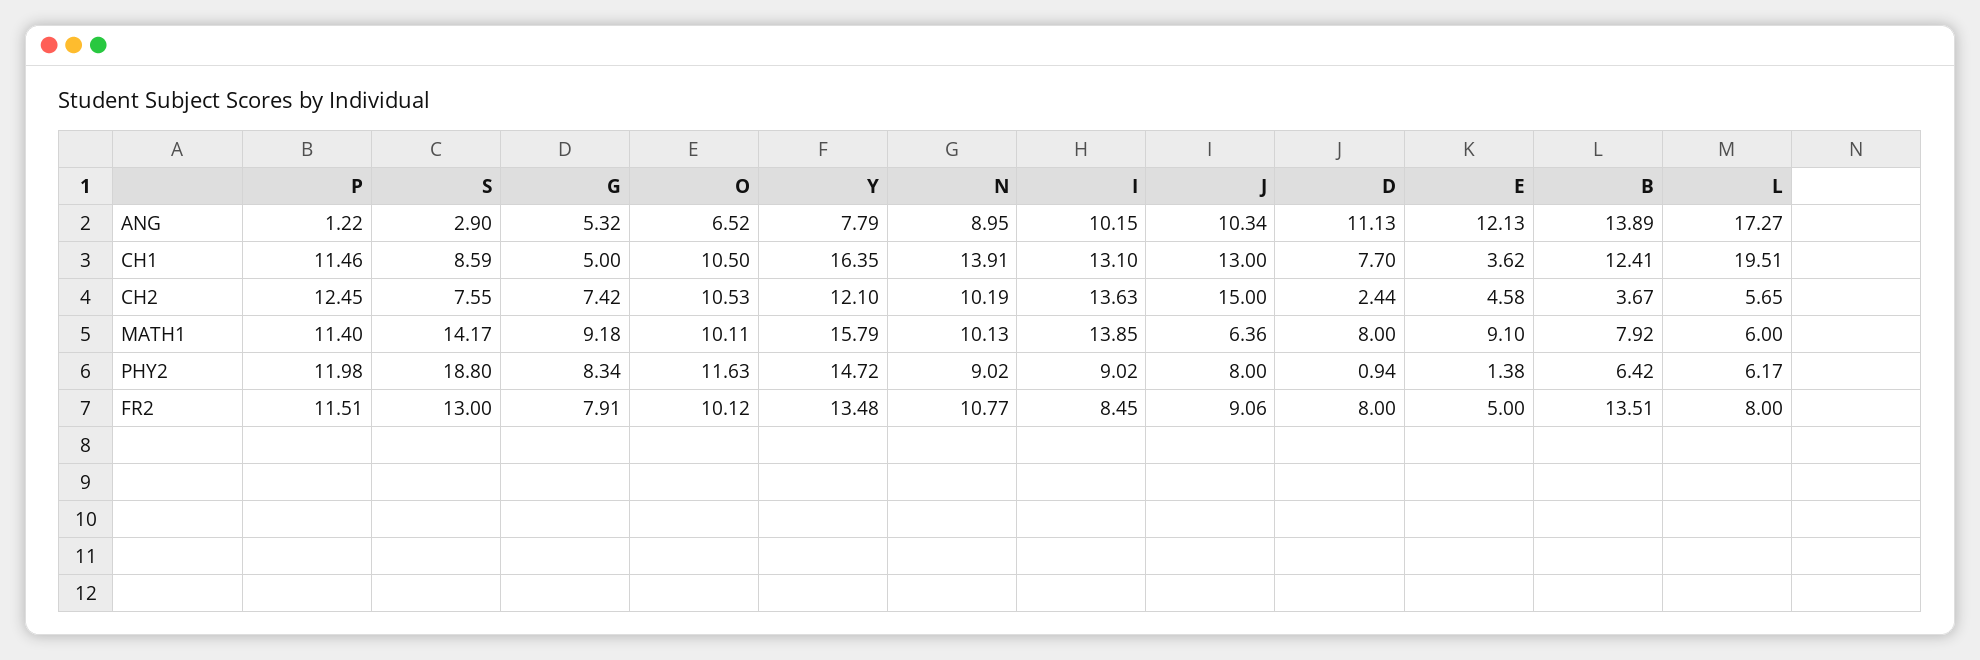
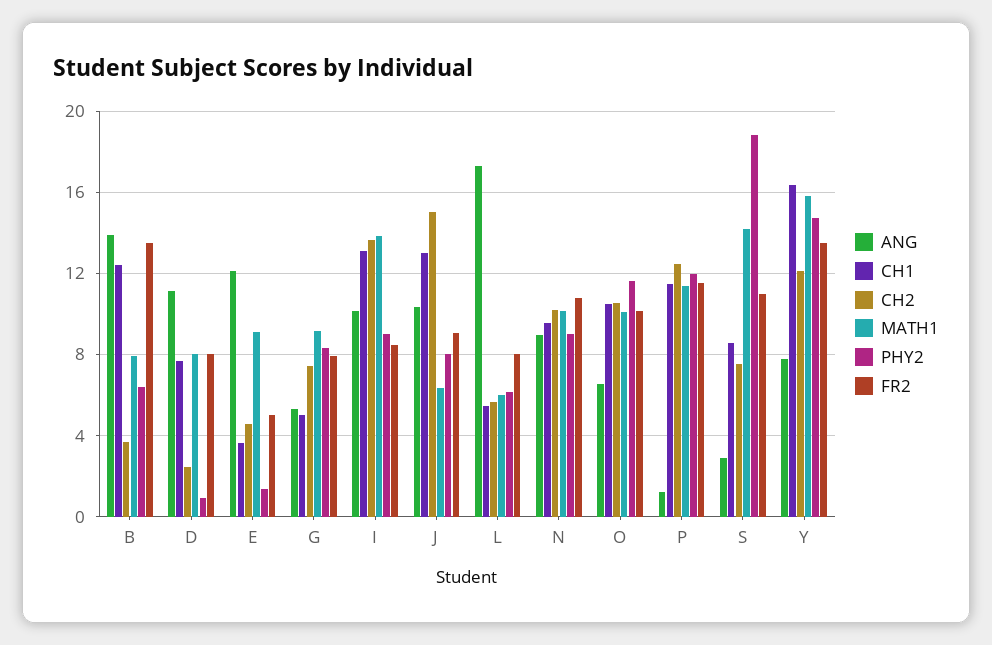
  {
    "ANG": {
      "P": 1.22,
      "S": 2.9,
      "G": 5.32,
      "O": 6.52,
      "Y": 7.79,
      "N": 8.95,
      "I": 10.15,
      "J": 10.34,
      "D": 11.13,
      "E": 12.13,
      "B": 13.89,
      "L": 17.27
    },
    "CH1": {
      "P": 11.46,
      "S": 8.59,
      "G": 5,
      "O": 10.5,
      "Y": 16.35,
-     "N": 13.91,
+     "N": 9.5,
      "I": 13.1,
      "J": 13,
      "D": 7.7,
      "E": 3.62,
      "B": 12.41,
-     "L": 19.51
+     "L": 5.5
    },
    "CH2": {
      "P": 12.45,
      "S": 7.55,
      "G": 7.42,
      "O": 10.53,
      "Y": 12.1,
      "N": 10.19,
      "I": 13.63,
      "J": 15,
      "D": 2.44,
      "E": 4.58,
      "B": 3.67,
      "L": 5.65
    },
    "MATH1": {
      "P": 11.4,
      "S": 14.17,
      "G": 9.18,
      "O": 10.11,
      "Y": 15.79,
      "N": 10.13,
      "I": 13.85,
      "J": 6.36,
      "D": 8,
      "E": 9.1,
      "B": 7.92,
      "L": 6
    },
    "PHY2": {
      "P": 11.98,
      "S": 18.8,
      "G": 8.34,
      "O": 11.63,
      "Y": 14.72,
      "N": 9.02,
      "I": 9.02,
      "J": 8,
      "D": 0.94,
      "E": 1.38,
      "B": 6.42,
      "L": 6.17
    },
    "FR2": {
      "P": 11.51,
-     "S": 13,
+     "S": 11,
      "G": 7.91,
      "O": 10.12,
      "Y": 13.48,
      "N": 10.77,
      "I": 8.45,
      "J": 9.06,
      "D": 8,
      "E": 5,
      "B": 13.51,
      "L": 8
    }
  }

